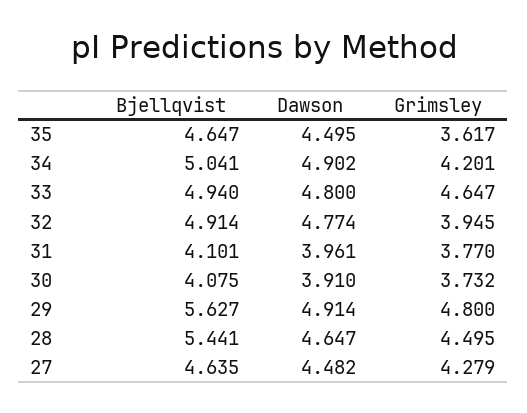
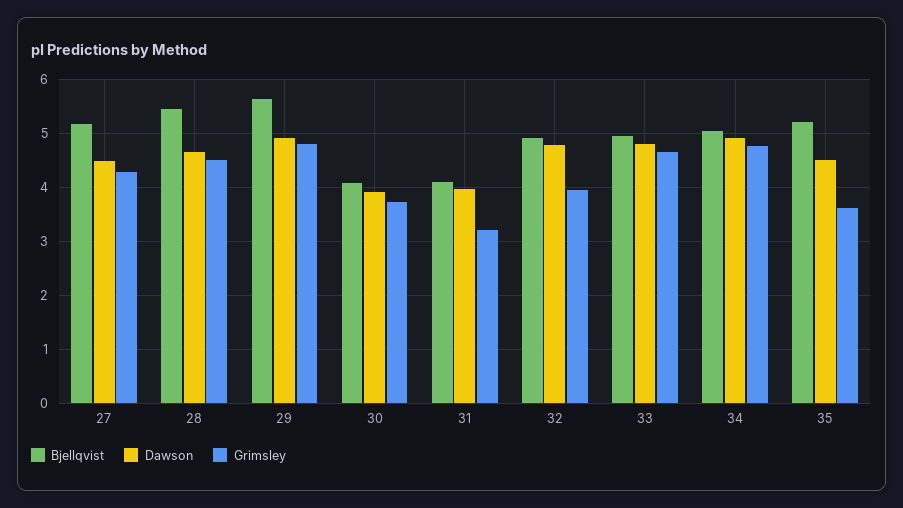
  {
    "Bjellqvist": {
-     "35": 4.647,
+     "35": 5.2,
      "34": 5.041,
      "33": 4.94,
      "32": 4.914,
      "31": 4.101,
      "30": 4.075,
      "29": 5.627,
      "28": 5.441,
-     "27": 4.635
+     "27": 5.2
    },
    "Dawson": {
      "35": 4.495,
      "34": 4.902,
      "33": 4.8,
      "32": 4.774,
      "31": 3.961,
      "30": 3.91,
      "29": 4.914,
      "28": 4.647,
      "27": 4.482
    },
    "Grimsley": {
      "35": 3.617,
-     "34": 4.201,
+     "34": 4.8,
      "33": 4.647,
      "32": 3.945,
-     "31": 3.77,
+     "31": 3.2,
      "30": 3.732,
      "29": 4.8,
      "28": 4.495,
      "27": 4.279
    }
  }

